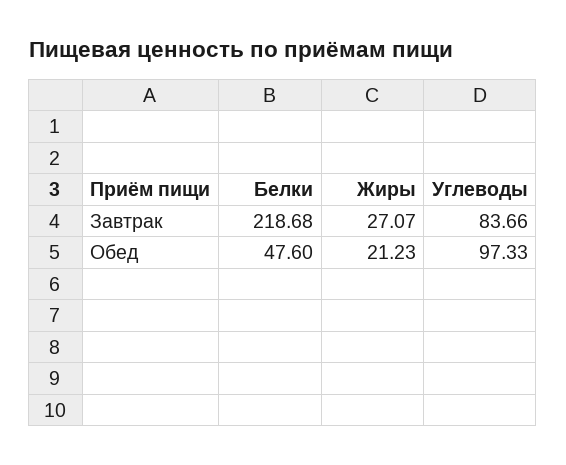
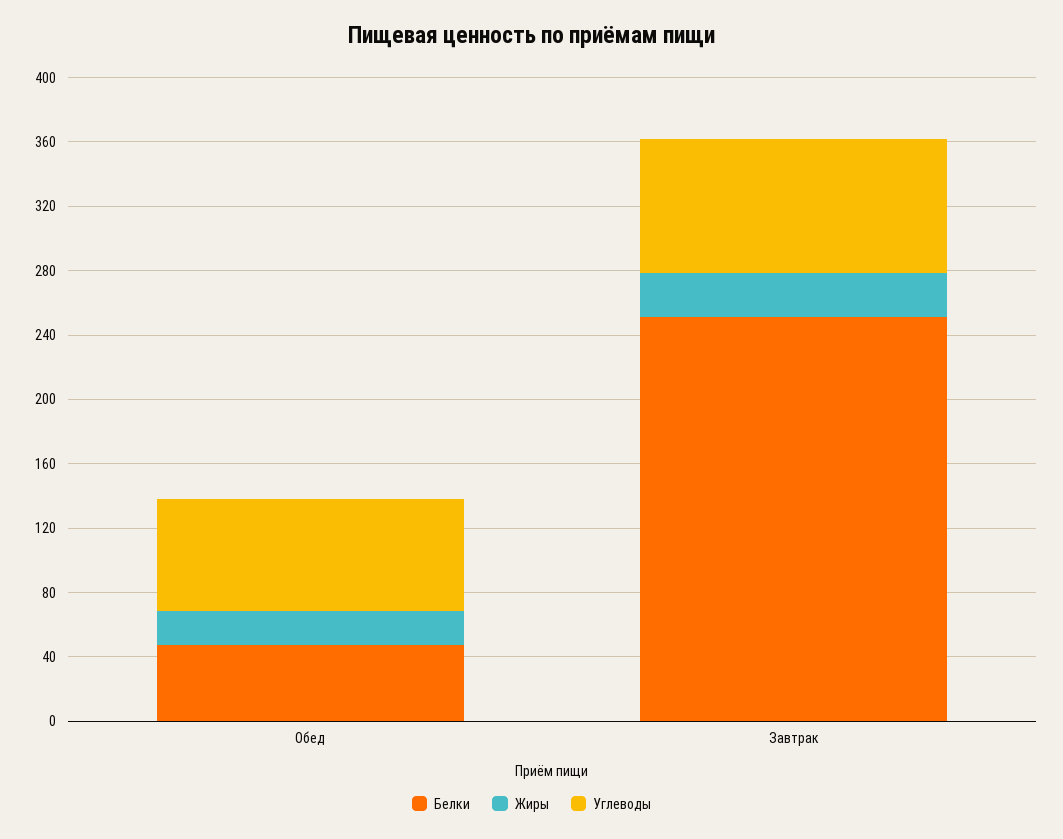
  {
    "Белки": {
-     "Завтрак": 218.68,
+     "Завтрак": 250,
      "Обед": 47.6
    },
    "Жиры": {
      "Завтрак": 27.07,
      "Обед": 21.23
    },
    "Углеводы": {
      "Завтрак": 83.66,
-     "Обед": 97.33
+     "Обед": 70
    }
  }

